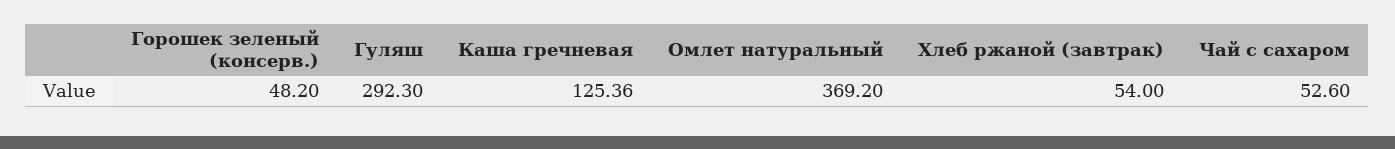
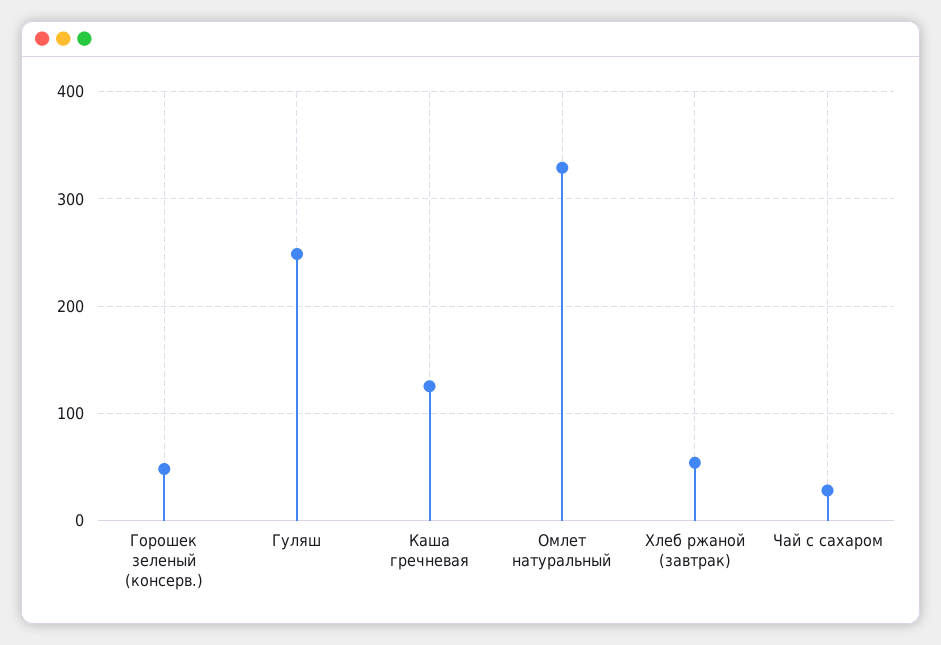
  {
    "Горошек зеленый (консерв.)": 48.2,
-   "Гуляш": 292.3,
+   "Гуляш": 250,
    "Каша гречневая": 125.36,
-   "Омлет натуральный": 369.2,
+   "Омлет натуральный": 330,
    "Хлеб ржаной (завтрак)": 54,
-   "Чай с сахаром": 52.6
+   "Чай с сахаром": 30
  }

